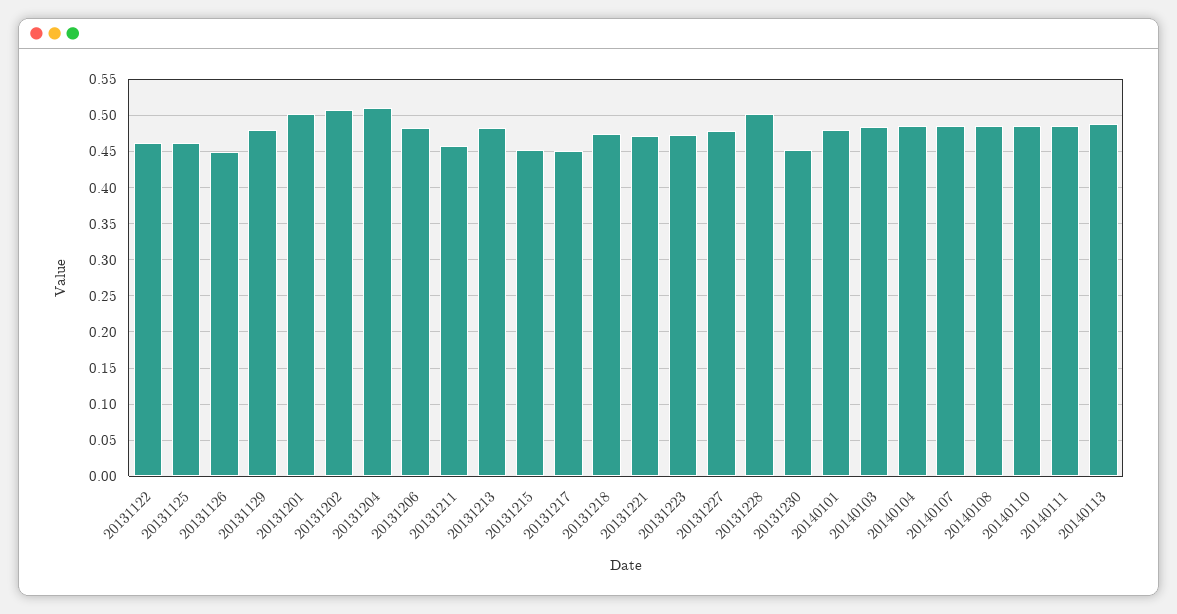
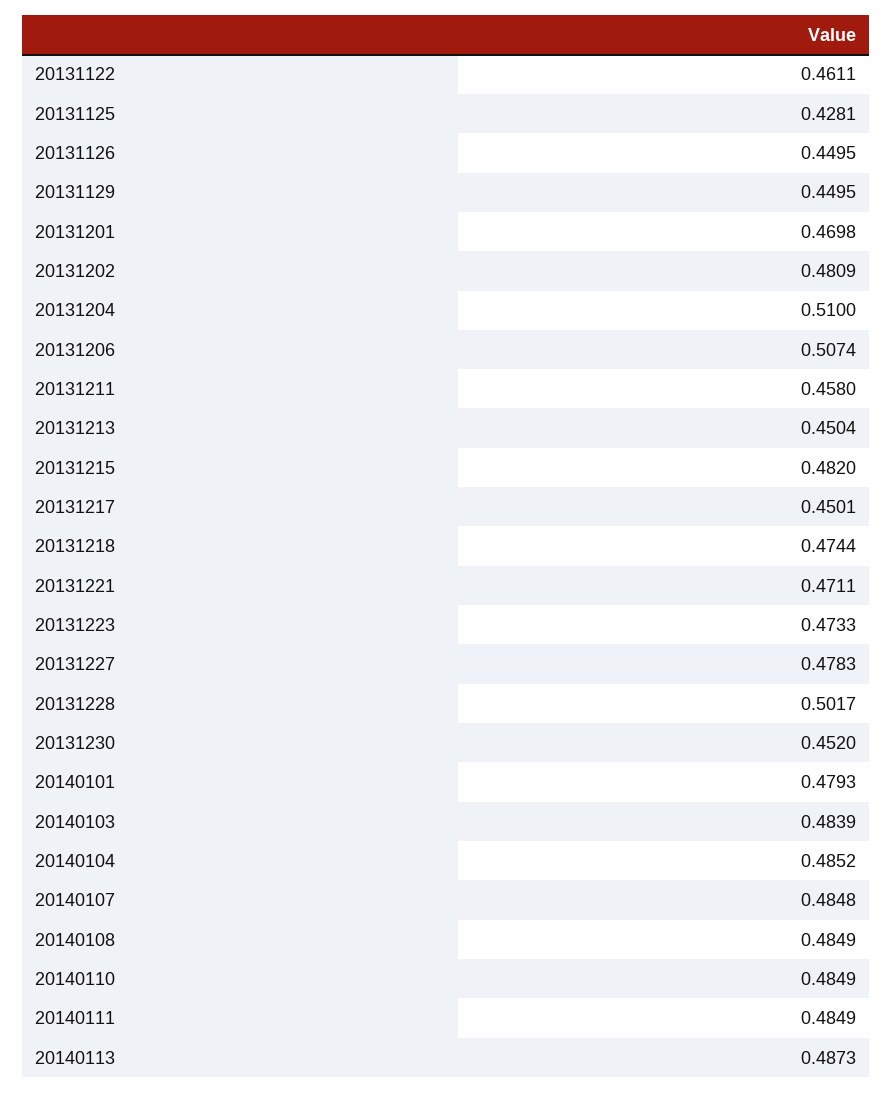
  {
    "20131122": 0.4611,
-   "20131125": 0.46,
+   "20131125": 0.4281,
    "20131126": 0.4495,
-   "20131129": 0.48,
+   "20131129": 0.4495,
-   "20131201": 0.5,
+   "20131201": 0.4698,
-   "20131202": 0.51,
+   "20131202": 0.4809,
    "20131204": 0.51,
-   "20131206": 0.48,
+   "20131206": 0.5074,
    "20131211": 0.458,
-   "20131213": 0.48,
+   "20131213": 0.4504,
-   "20131215": 0.45,
+   "20131215": 0.482,
    "20131217": 0.4501,
    "20131218": 0.4744,
    "20131221": 0.4711,
    "20131223": 0.4733,
    "20131227": 0.4783,
    "20131228": 0.5017,
    "20131230": 0.452,
    "20140101": 0.4793,
    "20140103": 0.4839,
    "20140104": 0.4852,
    "20140107": 0.4848,
    "20140108": 0.4849,
    "20140110": 0.4849,
    "20140111": 0.4849,
    "20140113": 0.4873
  }

